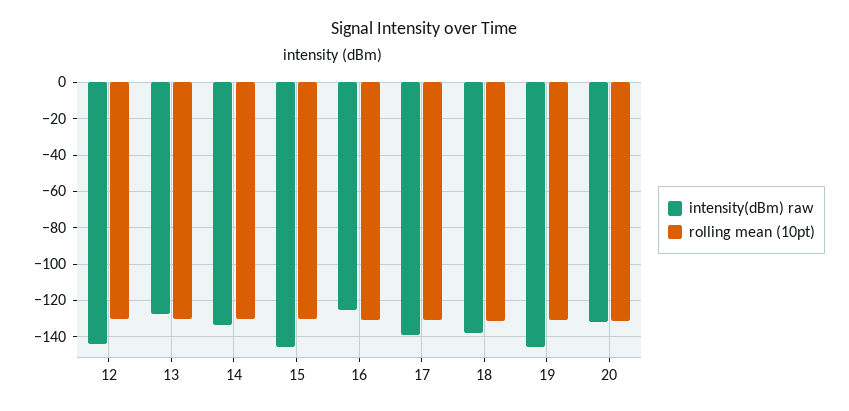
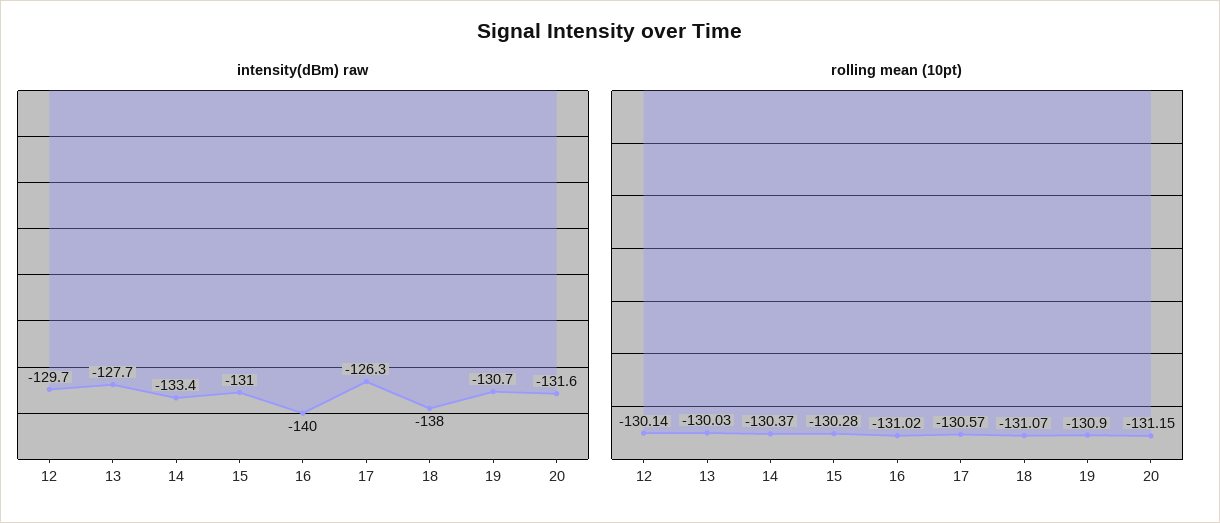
  {
    "intensity(dBm) raw": {
-     "12": -145,
+     "12": -129.7,
      "13": -127.7,
      "14": -133.4,
-     "15": -145,
+     "15": -131,
-     "16": -125,
+     "16": -140,
-     "17": -140,
+     "17": -126.3,
      "18": -138,
-     "19": -145,
+     "19": -130.7,
      "20": -131.6
    },
    "rolling mean (10pt)": {
      "12": -130.14,
      "13": -130.03,
      "14": -130.37,
      "15": -130.28,
      "16": -131.02,
      "17": -130.57,
      "18": -131.07,
      "19": -130.9,
      "20": -131.15
    }
  }

